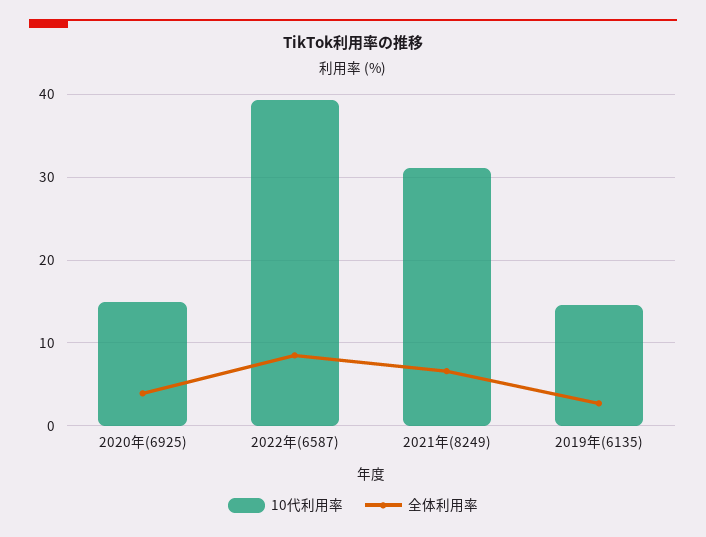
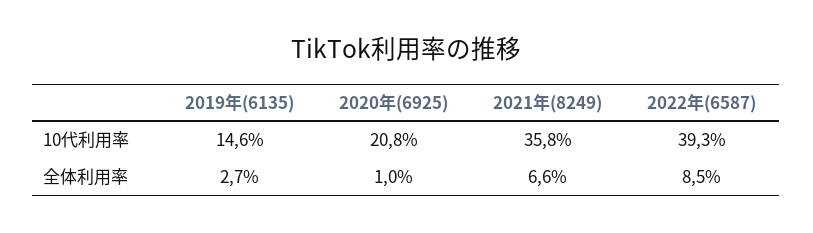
  {
    "10代利用率": {
-     "2020年(6925)": 15,
+     "2020年(6925)": 20.8,
      "2022年(6587)": 39.3,
-     "2021年(8249)": 31,
+     "2021年(8249)": 35.8,
      "2019年(6135)": 14.6
    },
    "全体利用率": {
-     "2020年(6925)": 4,
+     "2020年(6925)": 1,
      "2022年(6587)": 8.5,
      "2021年(8249)": 6.6,
      "2019年(6135)": 2.7
    }
  }

